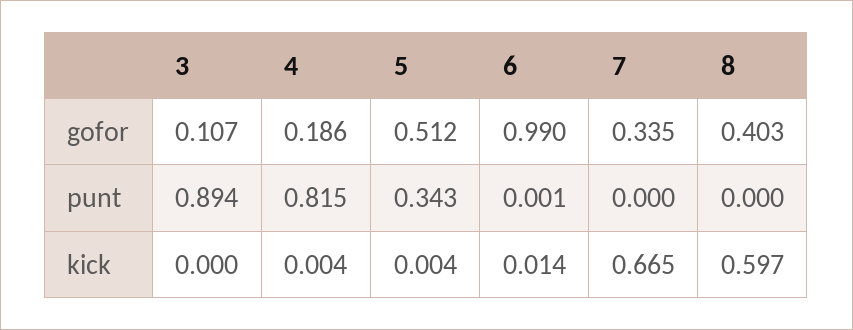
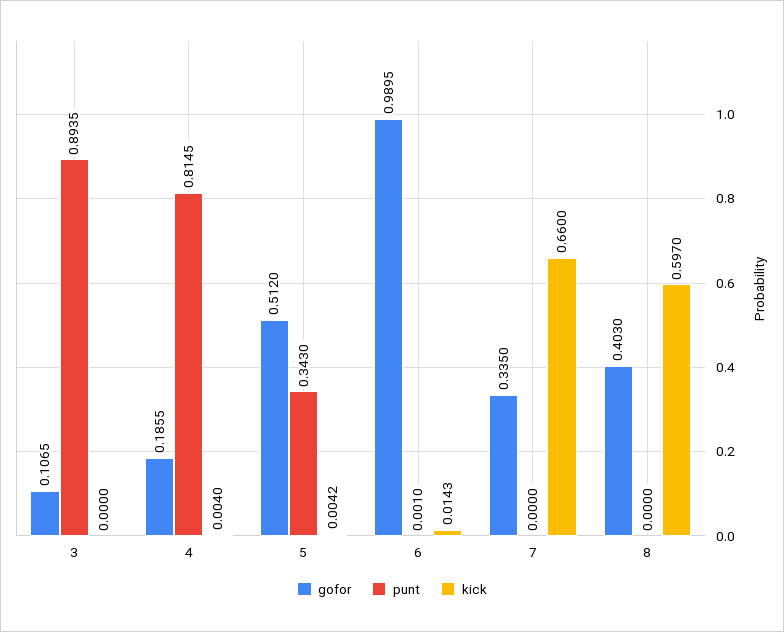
  {
    "gofor": {
      "3": 0.1065,
      "4": 0.1855,
      "5": 0.512,
      "6": 0.9895,
      "7": 0.335,
      "8": 0.403
    },
    "punt": {
      "3": 0.8935,
      "4": 0.8145,
      "5": 0.343,
      "6": 0.001,
      "7": 0,
      "8": 0
    },
    "kick": {
      "3": 0,
      "4": 0.004,
      "5": 0.0042,
      "6": 0.0143,
-     "7": 0.665,
+     "7": 0.66,
      "8": 0.597
    }
  }

